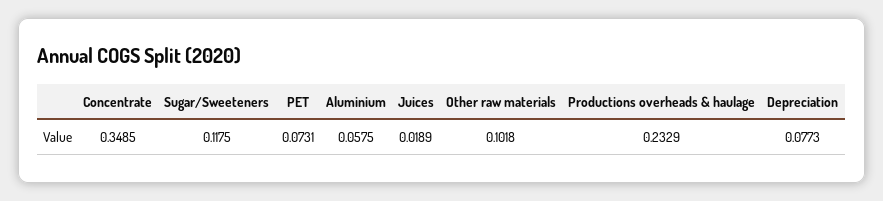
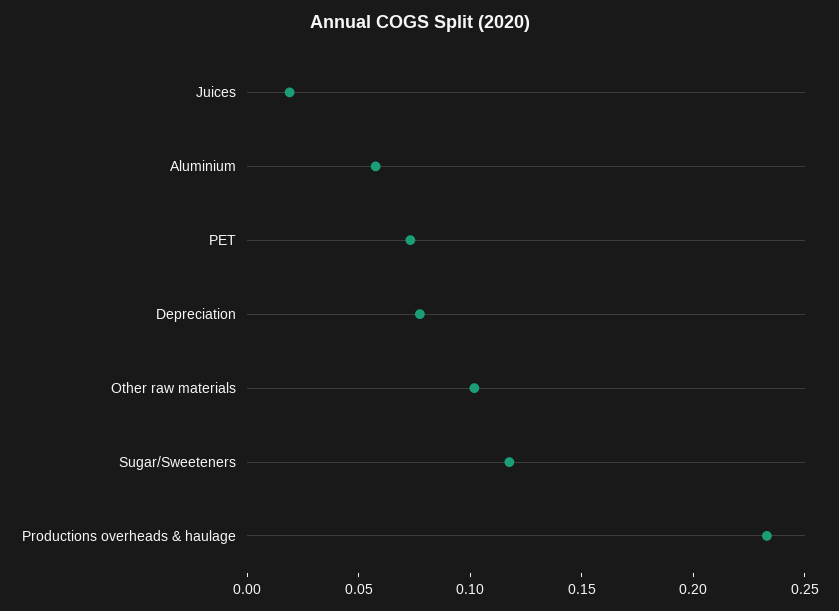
  {
-   "Concentrate": 0.3485,
    "Sugar/Sweeteners": 0.1175,
    "PET": 0.0731,
    "Aluminium": 0.0575,
    "Juices": 0.0189,
    "Other raw materials": 0.1018,
    "Productions overheads & haulage": 0.2329,
    "Depreciation": 0.0773
  }

